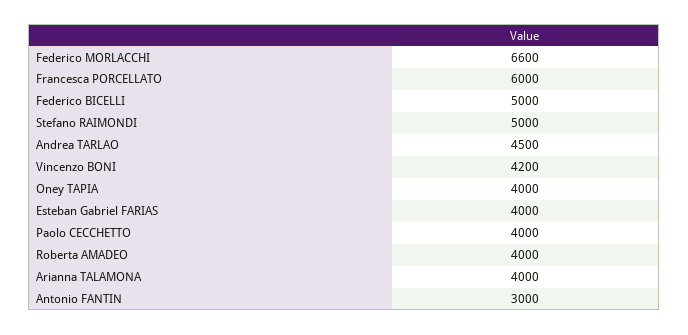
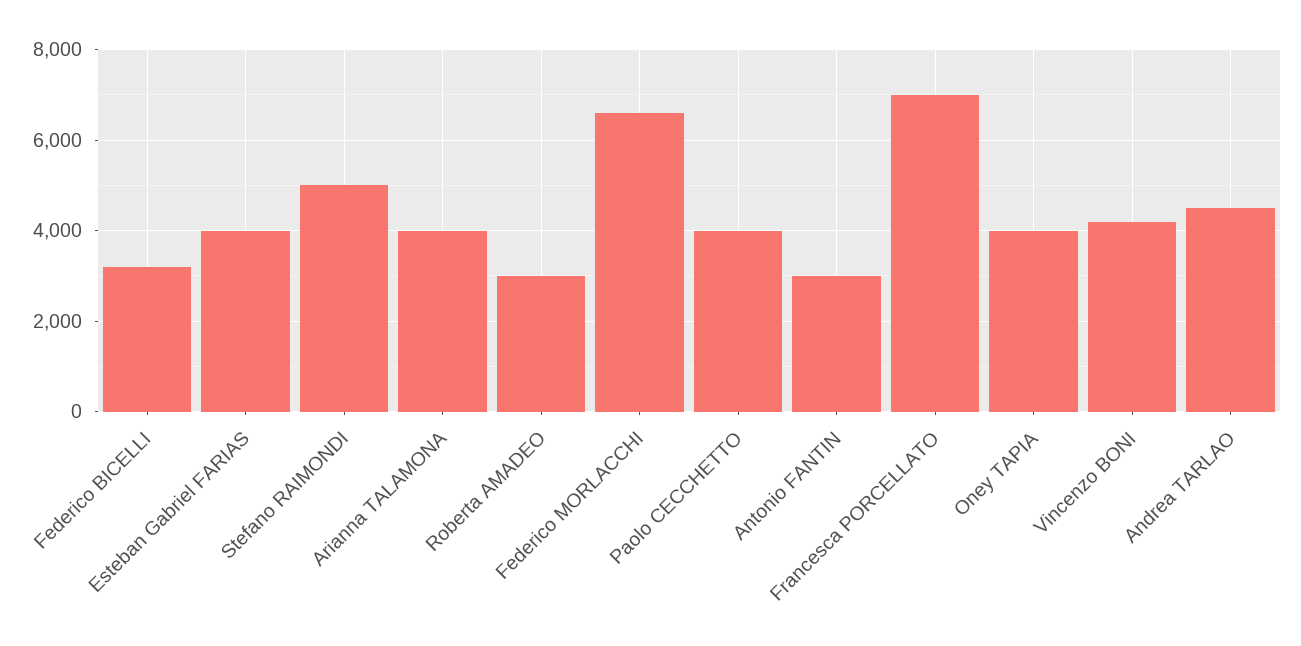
  {
    "Federico MORLACCHI": 6600,
-   "Francesca PORCELLATO": 6000,
+   "Francesca PORCELLATO": 7000,
-   "Federico BICELLI": 5000,
+   "Federico BICELLI": 3200,
    "Stefano RAIMONDI": 5000,
    "Andrea TARLAO": 4500,
    "Vincenzo BONI": 4200,
    "Oney TAPIA": 4000,
    "Esteban Gabriel FARIAS": 4000,
    "Paolo CECCHETTO": 4000,
-   "Roberta AMADEO": 4000,
+   "Roberta AMADEO": 3000,
    "Arianna TALAMONA": 4000,
    "Antonio FANTIN": 3000
  }

